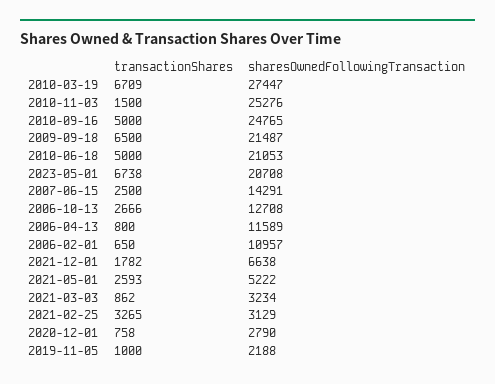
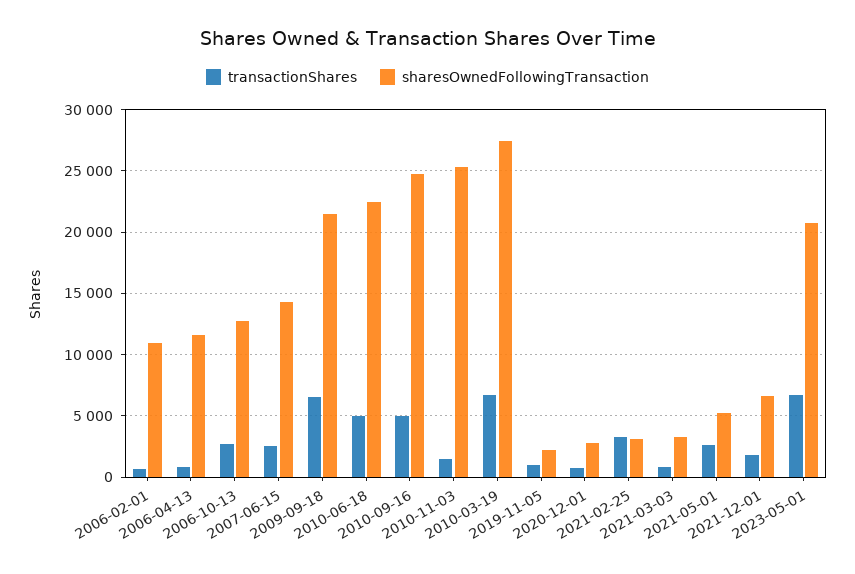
  {
    "transactionShares": {
      "2010-03-19": 6709,
      "2010-11-03": 1500,
      "2010-09-16": 5000,
      "2009-09-18": 6500,
      "2010-06-18": 5000,
      "2023-05-01": 6738,
      "2007-06-15": 2500,
      "2006-10-13": 2666,
      "2006-04-13": 800,
      "2006-02-01": 650,
      "2021-12-01": 1782,
      "2021-05-01": 2593,
      "2021-03-03": 862,
      "2021-02-25": 3265,
      "2020-12-01": 758,
      "2019-11-05": 1000
    },
    "sharesOwnedFollowingTransaction": {
      "2010-03-19": 27447,
      "2010-11-03": 25276,
      "2010-09-16": 24765,
      "2009-09-18": 21487,
-     "2010-06-18": 21053,
+     "2010-06-18": 22500,
      "2023-05-01": 20708,
      "2007-06-15": 14291,
      "2006-10-13": 12708,
      "2006-04-13": 11589,
      "2006-02-01": 10957,
      "2021-12-01": 6638,
      "2021-05-01": 5222,
      "2021-03-03": 3234,
      "2021-02-25": 3129,
      "2020-12-01": 2790,
      "2019-11-05": 2188
    }
  }

